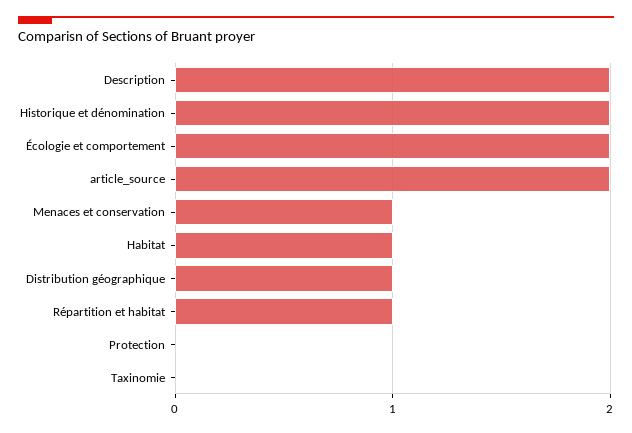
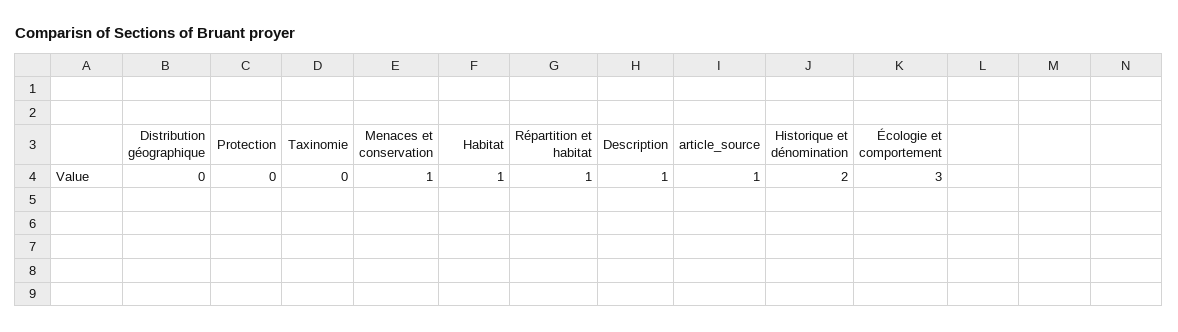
  {
-   "Description": 2,
+   "Description": 1,
    "Historique et dénomination": 2,
-   "Écologie et comportement": 2,
+   "Écologie et comportement": 3,
-   "article_source": 2,
+   "article_source": 1,
    "Menaces et conservation": 1,
    "Habitat": 1,
-   "Distribution géographique": 1,
+   "Distribution géographique": 0,
    "Répartition et habitat": 1,
    "Protection": 0,
    "Taxinomie": 0
  }

